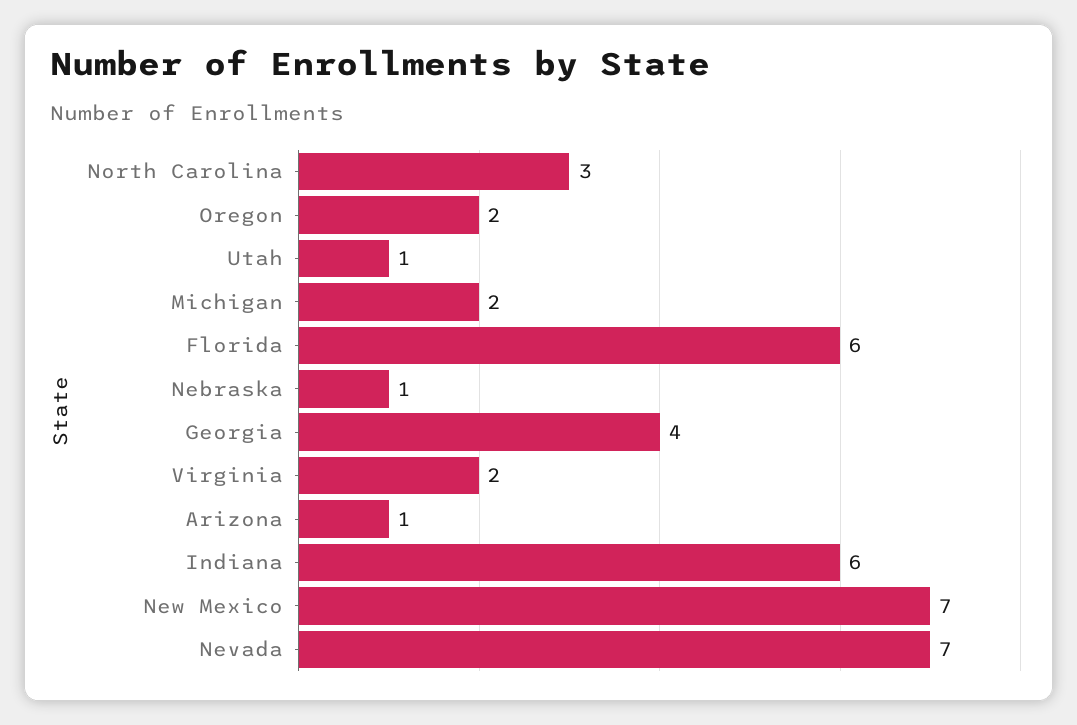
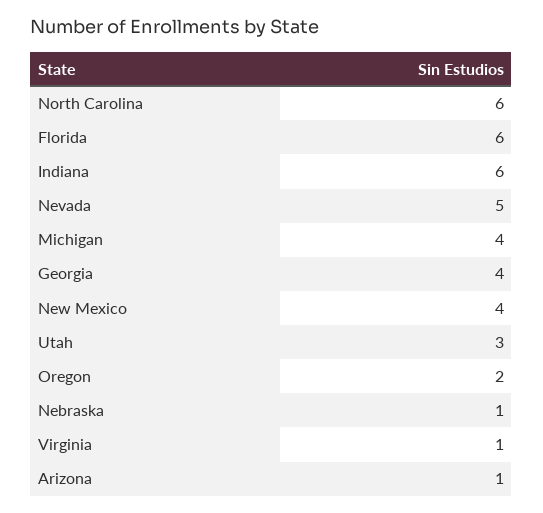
  {
-   "North Carolina": 3,
+   "North Carolina": 6,
    "Oregon": 2,
-   "Utah": 1,
+   "Utah": 3,
-   "Michigan": 2,
+   "Michigan": 4,
    "Florida": 6,
    "Nebraska": 1,
    "Georgia": 4,
-   "Virginia": 2,
+   "Virginia": 1,
    "Arizona": 1,
    "Indiana": 6,
-   "New Mexico": 7,
+   "New Mexico": 4,
-   "Nevada": 7
+   "Nevada": 5
  }

